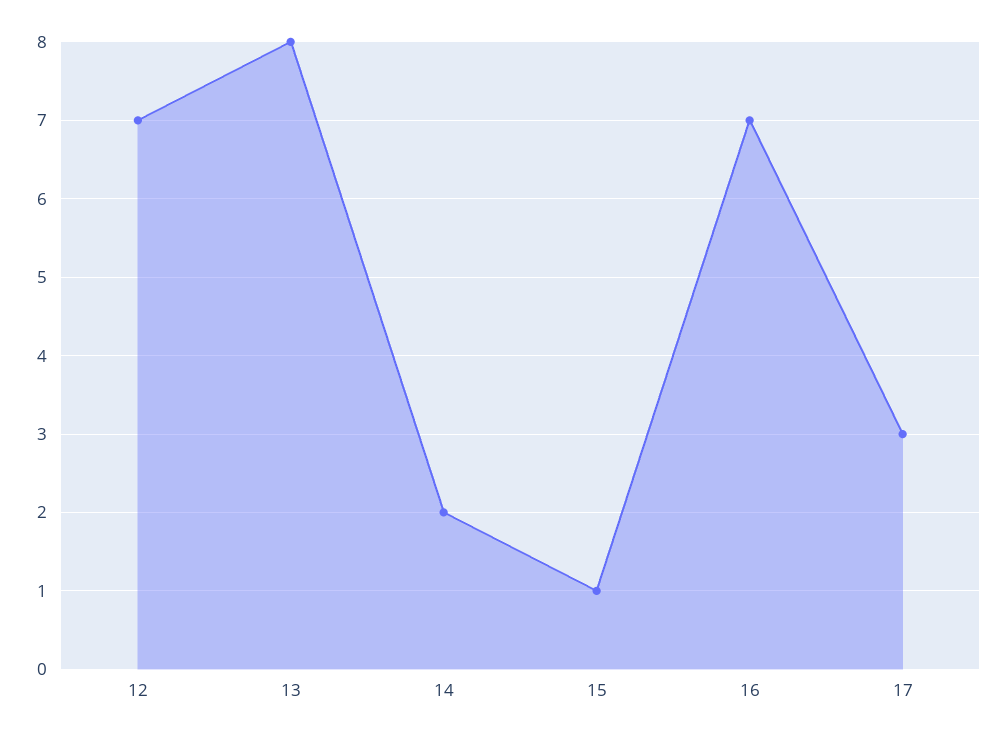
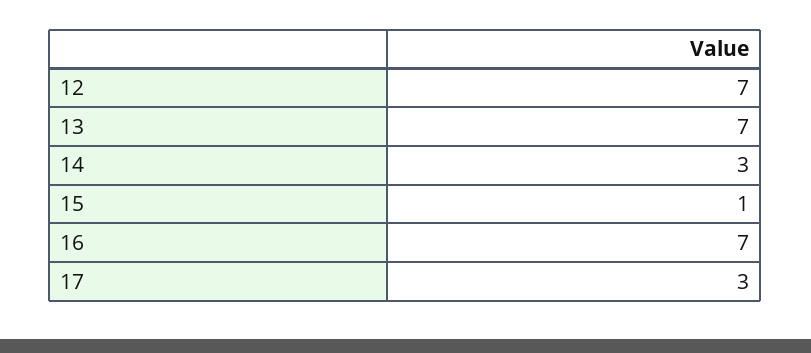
  {
    "12": 7,
-   "13": 8,
+   "13": 7,
-   "14": 2,
+   "14": 3,
    "15": 1,
    "16": 7,
    "17": 3
  }

